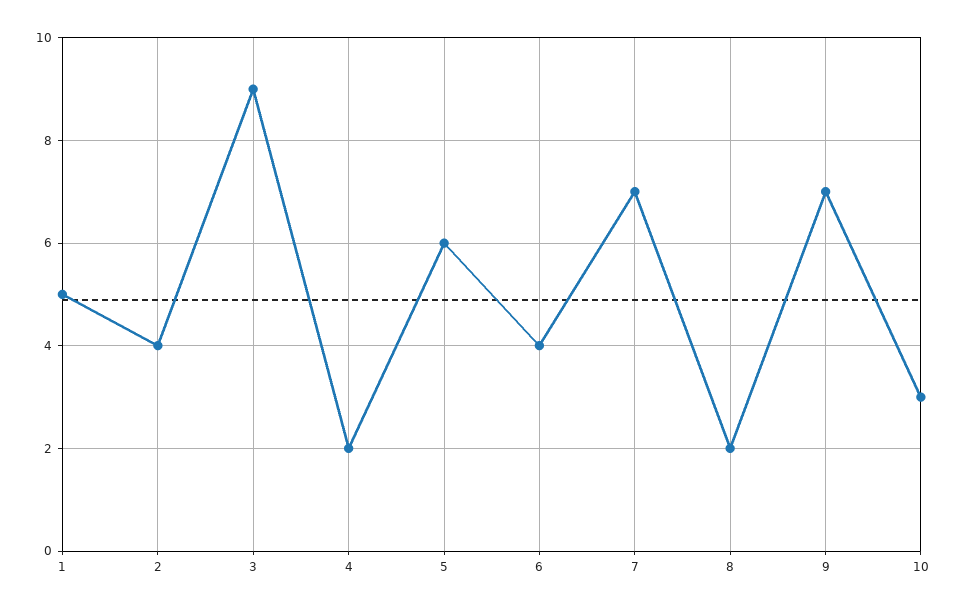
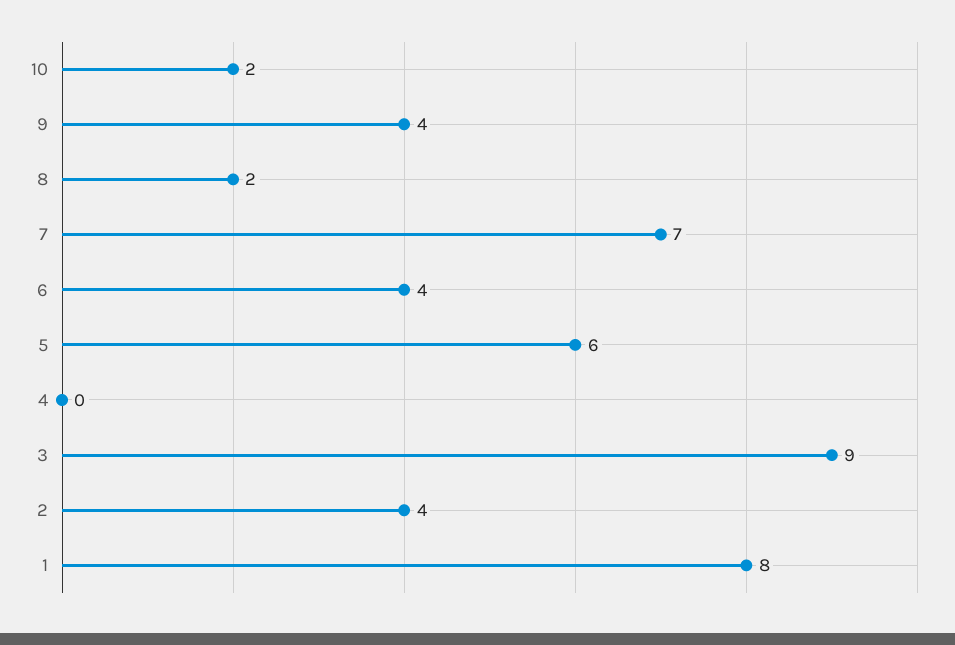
  {
-   "1": 5,
+   "1": 8,
    "2": 4,
    "3": 9,
-   "4": 2,
+   "4": 0,
    "5": 6,
    "6": 4,
    "7": 7,
    "8": 2,
-   "9": 7,
+   "9": 4,
-   "10": 3
+   "10": 2
  }

